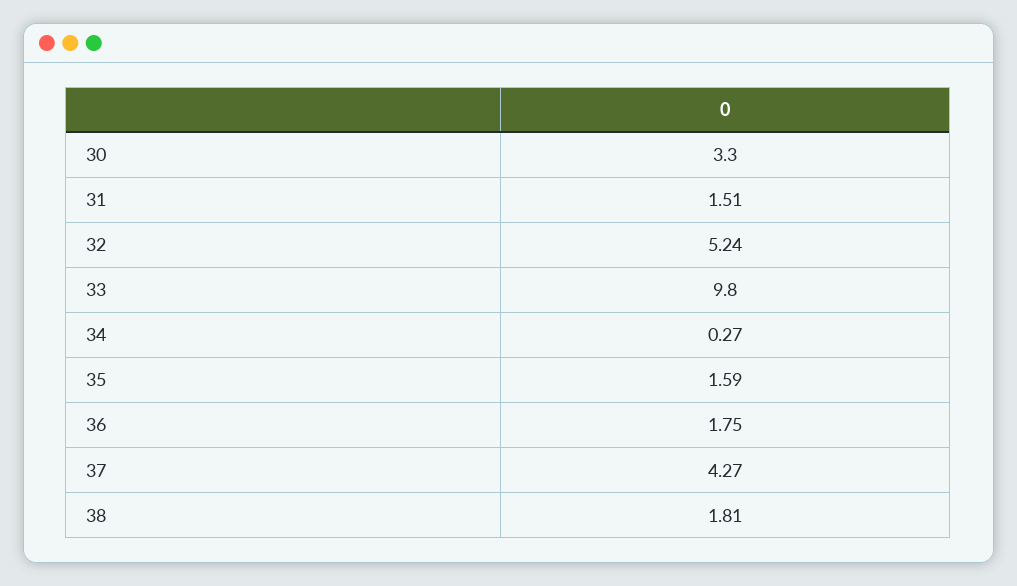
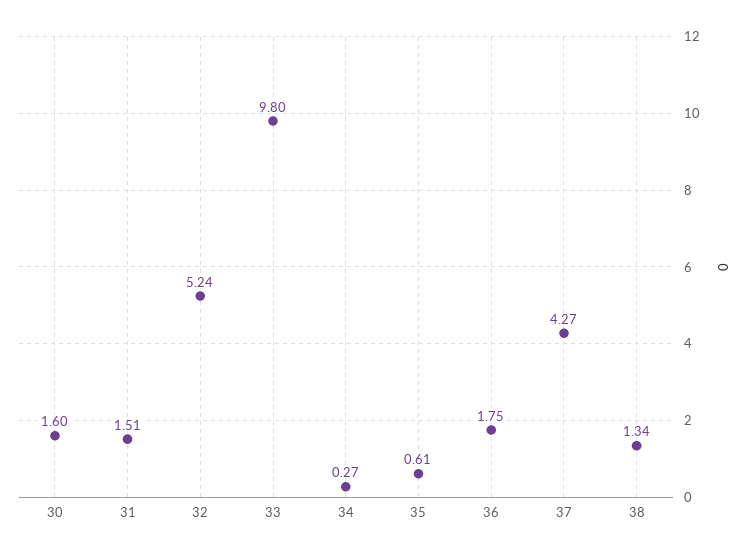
  {
-   "30": 3.3,
+   "30": 1.6,
    "31": 1.51,
    "32": 5.24,
    "33": 9.8,
    "34": 0.27,
-   "35": 1.59,
+   "35": 0.61,
    "36": 1.75,
    "37": 4.27,
-   "38": 1.81
+   "38": 1.34
  }

